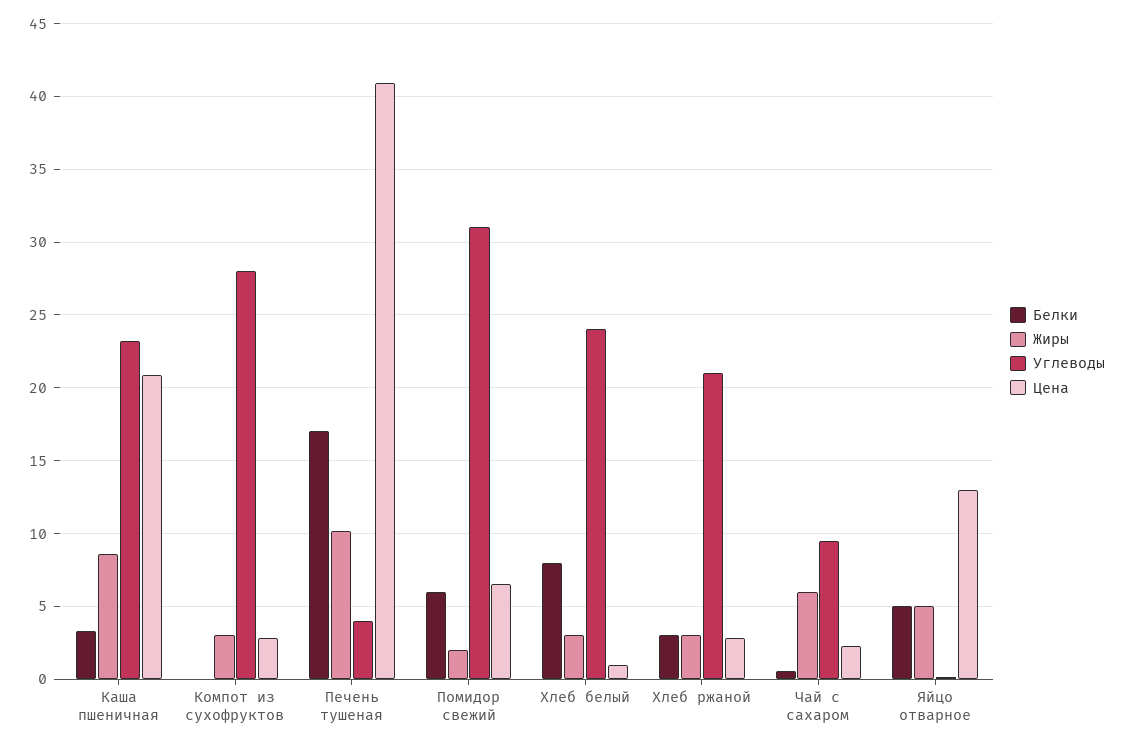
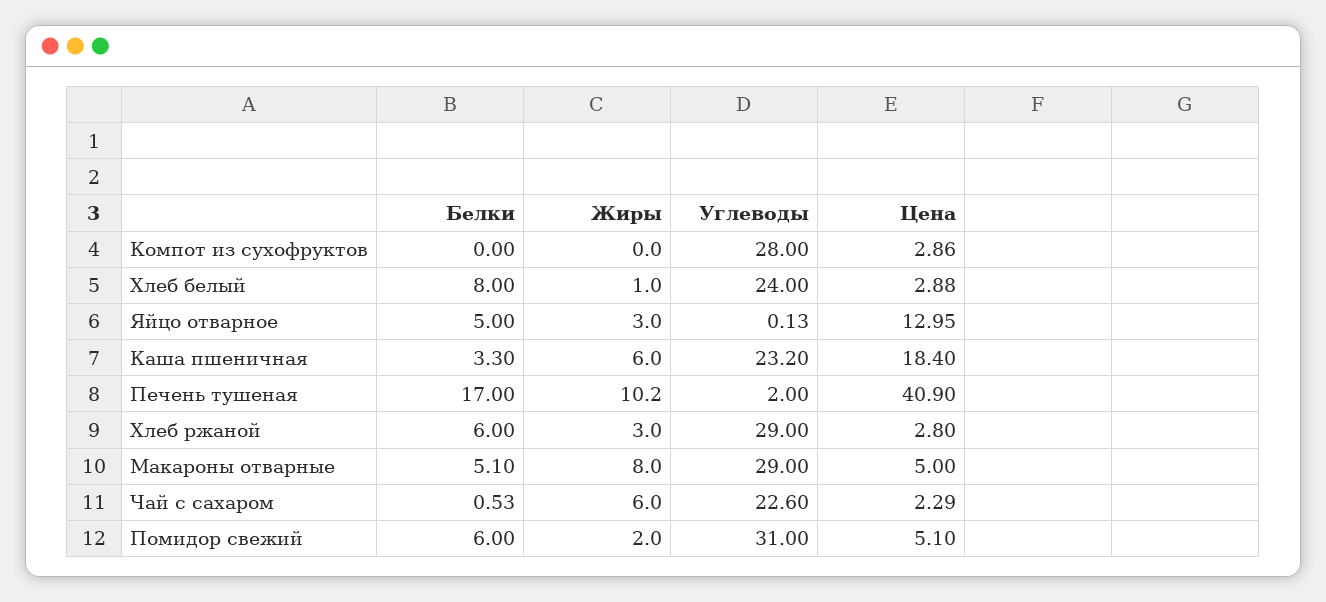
  {
    "Белки": {
      "Каша пшеничная": 3.3,
      "Компот из сухофруктов": 0,
      "Печень тушеная": 17,
      "Помидор свежий": 6,
      "Хлеб белый": 8,
-     "Хлеб ржаной": 3,
+     "Хлеб ржаной": 6,
      "Чай с сахаром": 0.53,
-     "Яйцо отварное": 5
+     "Яйцо отварное": 5,
+     "Макароны отварные": 5.1
    },
    "Жиры": {
-     "Каша пшеничная": 8.5,
+     "Каша пшеничная": 6,
-     "Компот из сухофруктов": 3,
+     "Компот из сухофруктов": 0,
      "Печень тушеная": 10.2,
      "Помидор свежий": 2,
-     "Хлеб белый": 3,
+     "Хлеб белый": 1,
      "Хлеб ржаной": 3,
      "Чай с сахаром": 6,
-     "Яйцо отварное": 5
+     "Яйцо отварное": 3,
+     "Макароны отварные": 8
    },
    "Углеводы": {
      "Каша пшеничная": 23.2,
      "Компот из сухофруктов": 28,
-     "Печень тушеная": 4,
+     "Печень тушеная": 2,
      "Помидор свежий": 31,
      "Хлеб белый": 24,
-     "Хлеб ржаной": 21,
+     "Хлеб ржаной": 29,
-     "Чай с сахаром": 9.5,
+     "Чай с сахаром": 22.6,
-     "Яйцо отварное": 0.13
+     "Яйцо отварное": 0.13,
+     "Макароны отварные": 29
    },
    "Цена": {
-     "Каша пшеничная": 21,
+     "Каша пшеничная": 18.4,
      "Компот из сухофруктов": 2.86,
      "Печень тушеная": 40.9,
-     "Помидор свежий": 6.5,
+     "Помидор свежий": 5.1,
-     "Хлеб белый": 1,
+     "Хлеб белый": 2.88,
      "Хлеб ржаной": 2.8,
      "Чай с сахаром": 2.29,
-     "Яйцо отварное": 12.95
+     "Яйцо отварное": 12.95,
+     "Макароны отварные": 5
    }
  }

